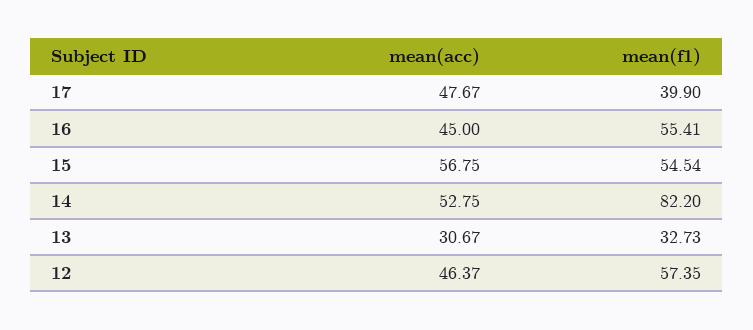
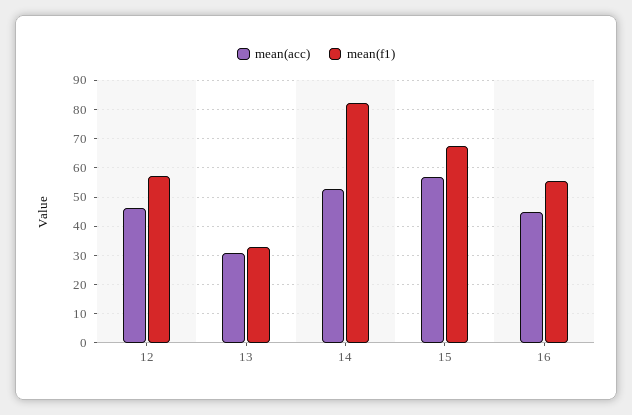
  {
    "mean(acc)": {
-     "17": 47.67,
      "16": 45,
      "15": 56.75,
      "14": 52.75,
      "13": 30.67,
      "12": 46.37
    },
    "mean(f1)": {
-     "17": 39.9,
      "16": 55.41,
-     "15": 54.54,
+     "15": 67.5,
      "14": 82.2,
      "13": 32.73,
      "12": 57.35
    }
  }

